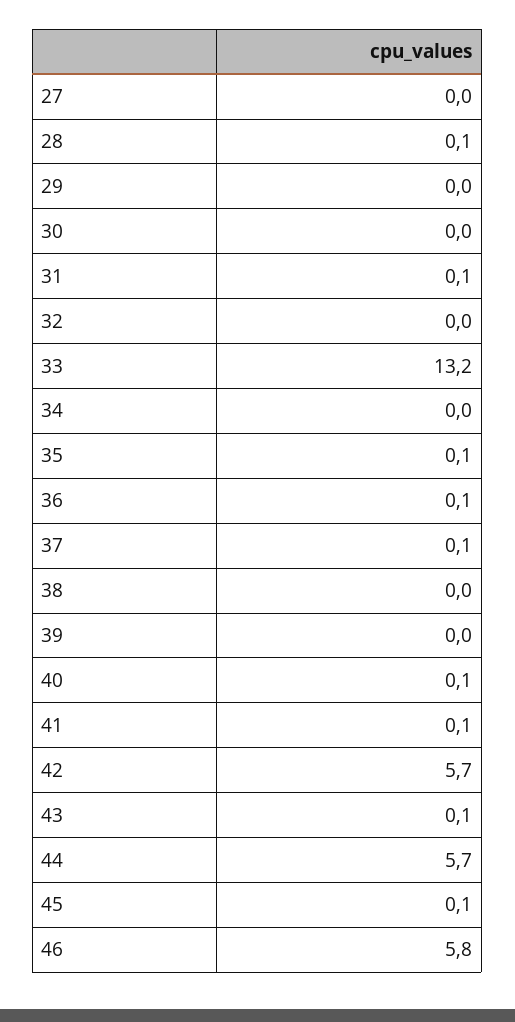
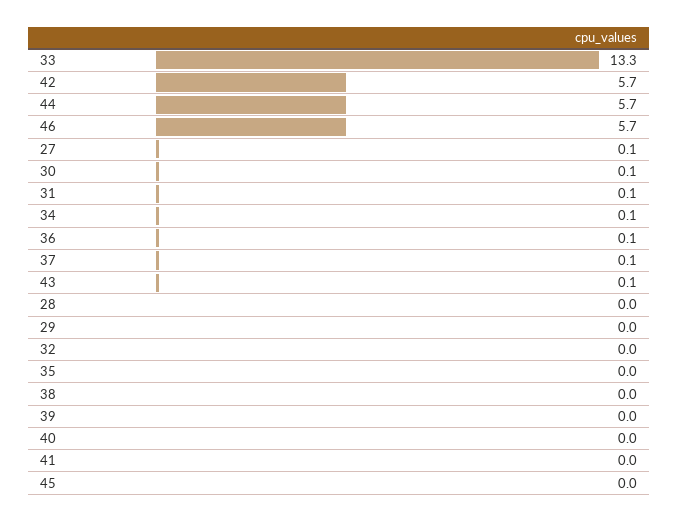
  {
-   "27": 0,
+   "27": 0.1,
-   "28": 0.1,
+   "28": 0,
    "29": 0,
-   "30": 0,
+   "30": 0.1,
    "31": 0.1,
    "32": 0,
-   "33": 13.2,
+   "33": 13.3,
-   "34": 0,
+   "34": 0.1,
-   "35": 0.1,
+   "35": 0,
    "36": 0.1,
    "37": 0.1,
    "38": 0,
    "39": 0,
-   "40": 0.1,
+   "40": 0,
-   "41": 0.1,
+   "41": 0,
    "42": 5.7,
    "43": 0.1,
    "44": 5.7,
-   "45": 0.1,
+   "45": 0,
-   "46": 5.8
+   "46": 5.7
  }

